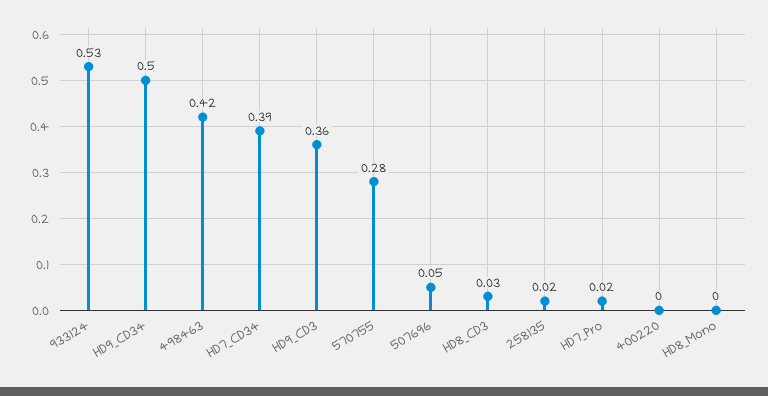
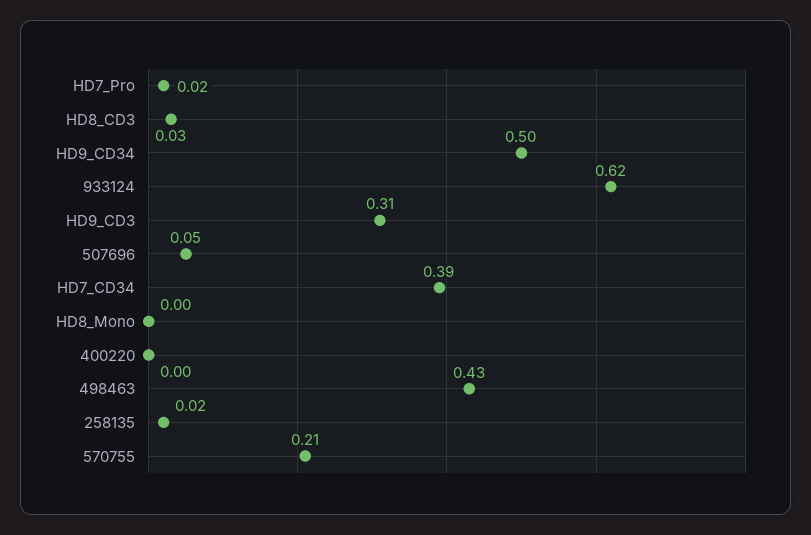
  {
-   "933124": 0.53,
+   "933124": 0.62,
    "HD9_CD34": 0.5,
-   "498463": 0.42,
+   "498463": 0.43,
    "HD7_CD34": 0.39,
-   "HD9_CD3": 0.36,
+   "HD9_CD3": 0.31,
-   "570755": 0.28,
+   "570755": 0.21,
    "507696": 0.05,
    "HD8_CD3": 0.03,
    "258135": 0.02,
    "HD7_Pro": 0.02,
    "400220": 0,
    "HD8_Mono": 0
  }

